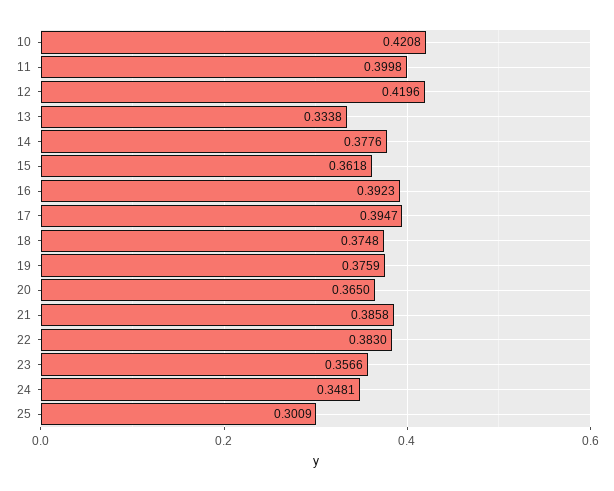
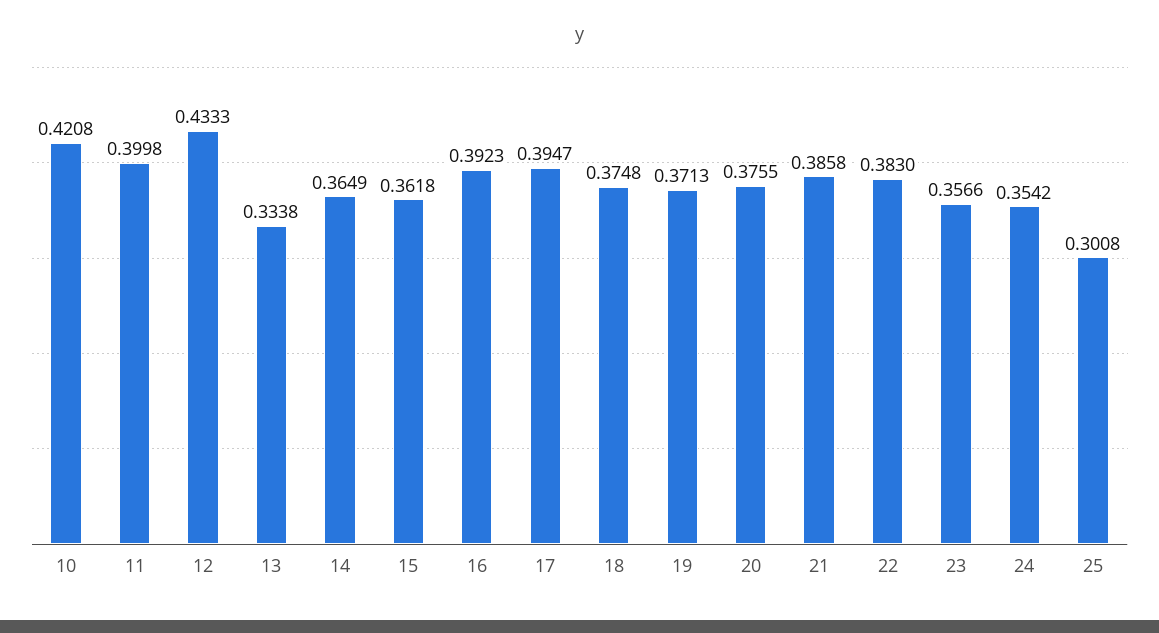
  {
    "10": 0.4208,
    "11": 0.3998,
-   "12": 0.4196,
+   "12": 0.4333,
    "13": 0.3338,
-   "14": 0.3776,
+   "14": 0.3649,
    "15": 0.3618,
    "16": 0.3923,
    "17": 0.3947,
    "18": 0.3748,
-   "19": 0.3759,
+   "19": 0.3713,
-   "20": 0.365,
+   "20": 0.3755,
    "21": 0.3858,
    "22": 0.383,
    "23": 0.3566,
-   "24": 0.3481,
+   "24": 0.3542,
-   "25": 0.3009
+   "25": 0.3008
  }

